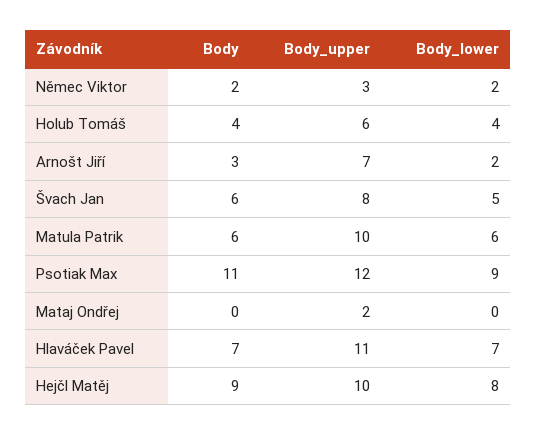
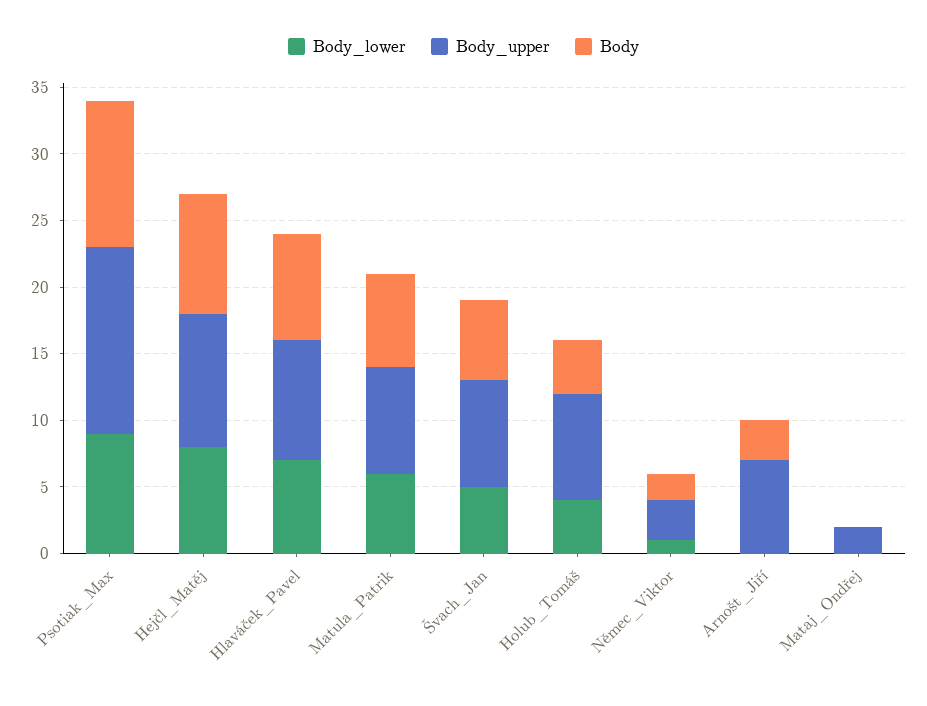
  {
    "Body": {
      "Němec Viktor": 2,
      "Holub Tomáš": 4,
      "Arnošt Jiří": 3,
      "Švach Jan": 6,
-     "Matula Patrik": 6,
+     "Matula Patrik": 7,
      "Psotiak Max": 11,
      "Mataj Ondřej": 0,
-     "Hlaváček Pavel": 7,
+     "Hlaváček Pavel": 8,
      "Hejčl Matěj": 9
    },
    "Body_upper": {
      "Němec Viktor": 3,
-     "Holub Tomáš": 6,
+     "Holub Tomáš": 8,
      "Arnošt Jiří": 7,
      "Švach Jan": 8,
-     "Matula Patrik": 10,
+     "Matula Patrik": 8,
-     "Psotiak Max": 12,
+     "Psotiak Max": 14,
      "Mataj Ondřej": 2,
-     "Hlaváček Pavel": 11,
+     "Hlaváček Pavel": 9,
      "Hejčl Matěj": 10
    },
    "Body_lower": {
-     "Němec Viktor": 2,
+     "Němec Viktor": 1,
      "Holub Tomáš": 4,
-     "Arnošt Jiří": 2,
+     "Arnošt Jiří": 0,
      "Švach Jan": 5,
      "Matula Patrik": 6,
      "Psotiak Max": 9,
      "Mataj Ondřej": 0,
      "Hlaváček Pavel": 7,
      "Hejčl Matěj": 8
    }
  }

